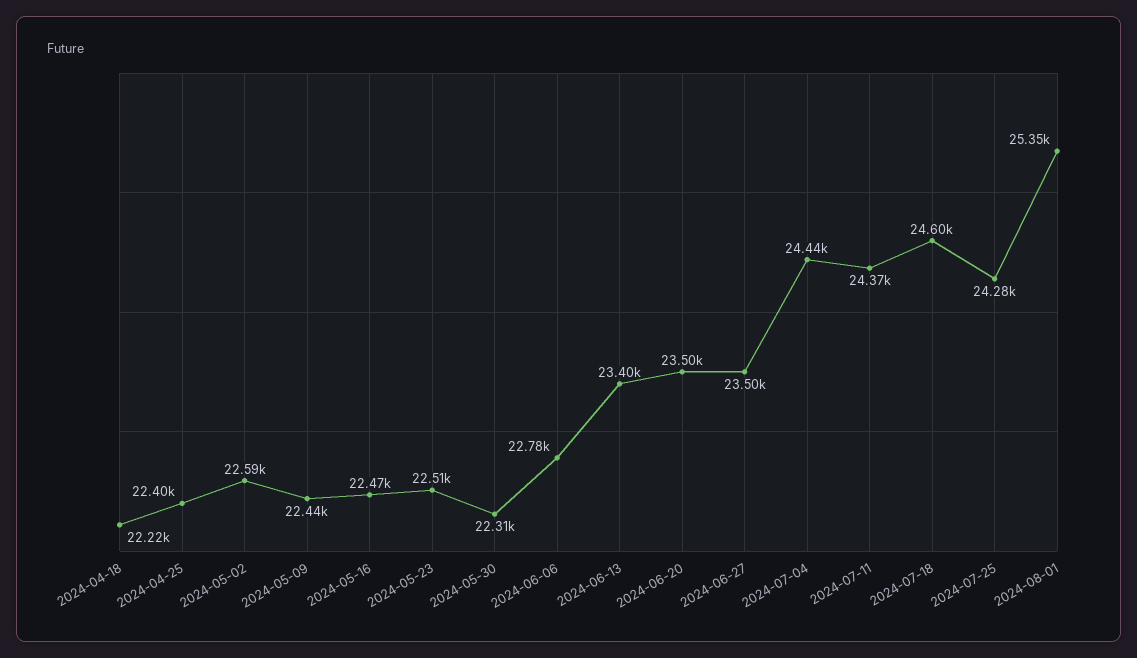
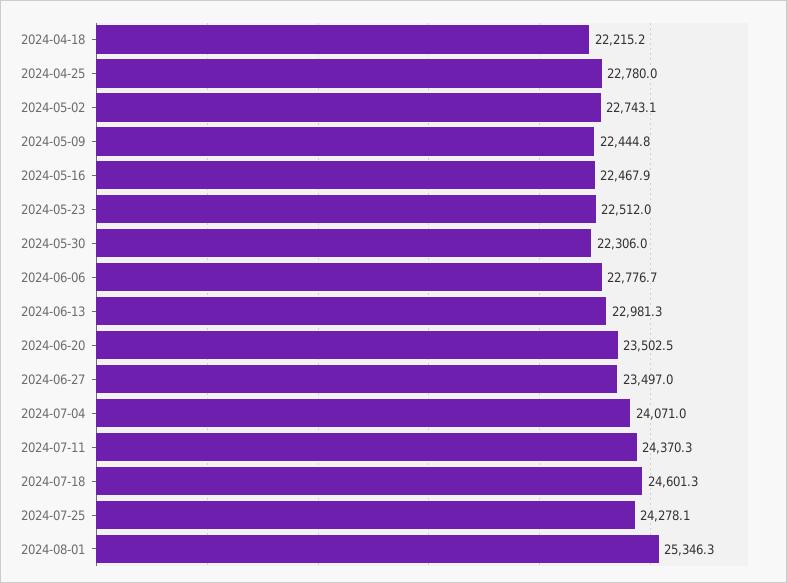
  {
    "2024-04-18": 22215.2,
-   "2024-04-25": 22400,
+   "2024-04-25": 22780,
-   "2024-05-02": 22590,
+   "2024-05-02": 22743.1,
    "2024-05-09": 22444.8,
    "2024-05-16": 22467.9,
    "2024-05-23": 22512,
    "2024-05-30": 22306,
    "2024-06-06": 22776.7,
-   "2024-06-13": 23400,
+   "2024-06-13": 22981.3,
    "2024-06-20": 23502.5,
    "2024-06-27": 23497,
-   "2024-07-04": 24440,
+   "2024-07-04": 24071,
    "2024-07-11": 24370.3,
    "2024-07-18": 24601.3,
    "2024-07-25": 24278.1,
    "2024-08-01": 25346.3
  }

